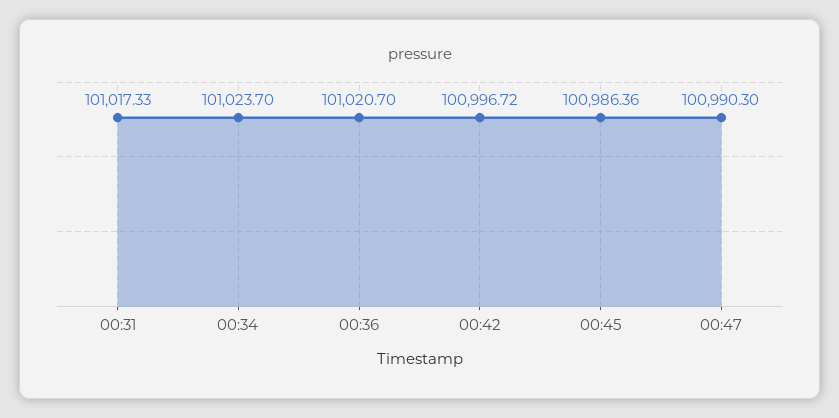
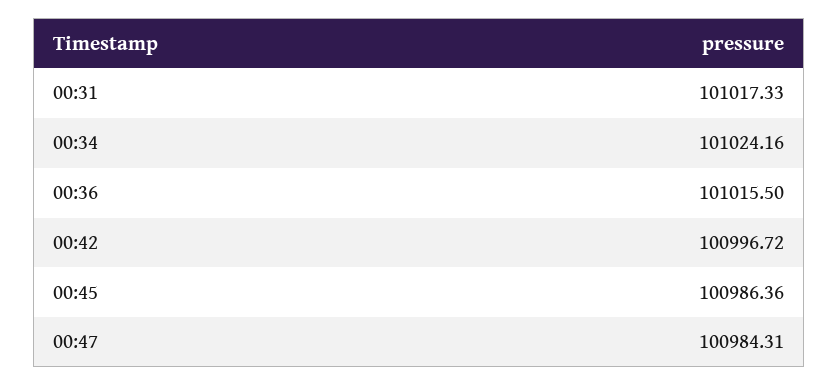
  {
    "00:31": 101017.33,
-   "00:34": 101023.7,
+   "00:34": 101024.16,
-   "00:36": 101020.7,
+   "00:36": 101015.5,
    "00:42": 100996.72,
    "00:45": 100986.36,
-   "00:47": 100990.3
+   "00:47": 100984.31
  }

